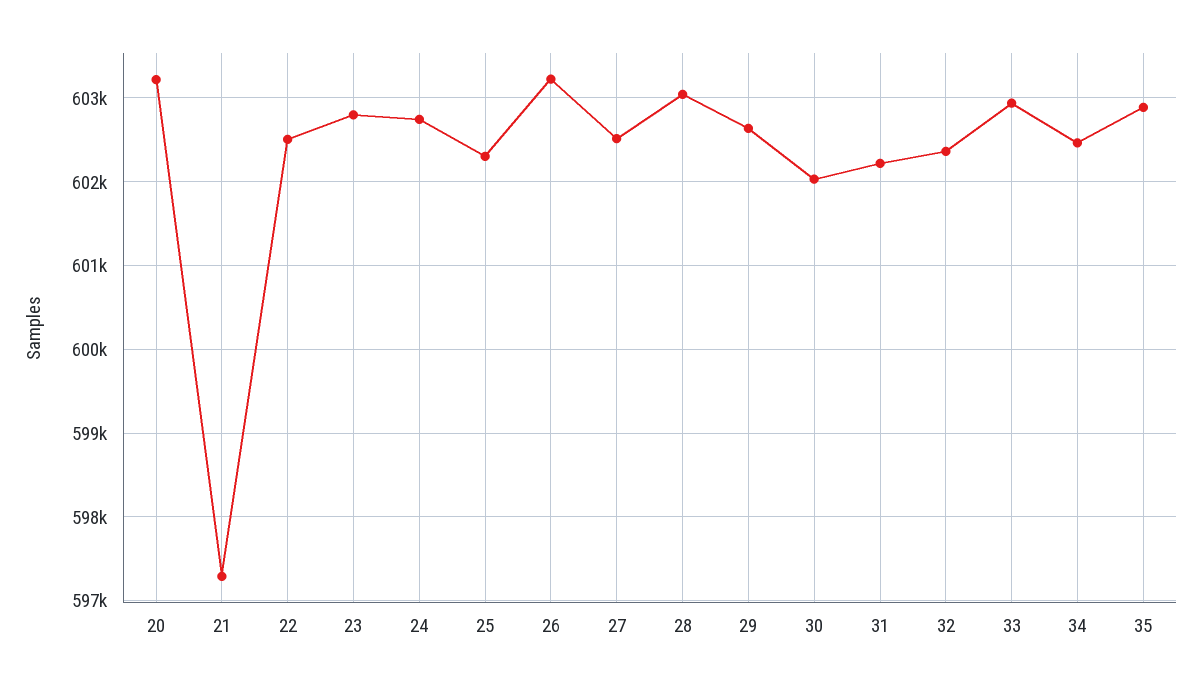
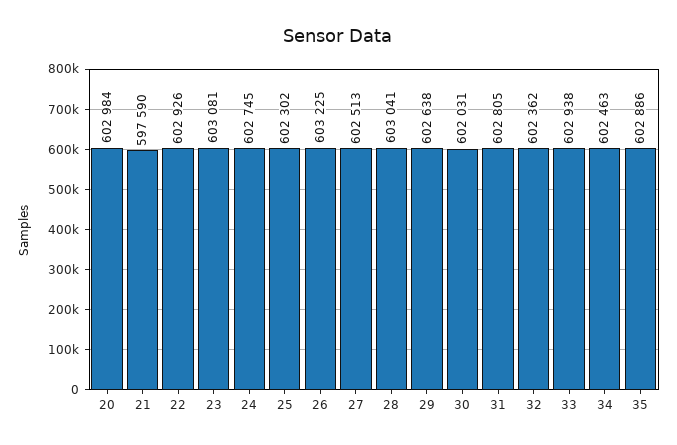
  {
-   "20": 603200,
+   "20": 602984,
-   "21": 597300,
+   "21": 597590,
-   "22": 602500,
+   "22": 602926,
-   "23": 602800,
+   "23": 603081,
    "24": 602745,
    "25": 602302,
    "26": 603225,
    "27": 602513,
    "28": 603041,
    "29": 602638,
    "30": 602031,
-   "31": 602200,
+   "31": 602805,
    "32": 602362,
    "33": 602938,
    "34": 602463,
    "35": 602886
  }

